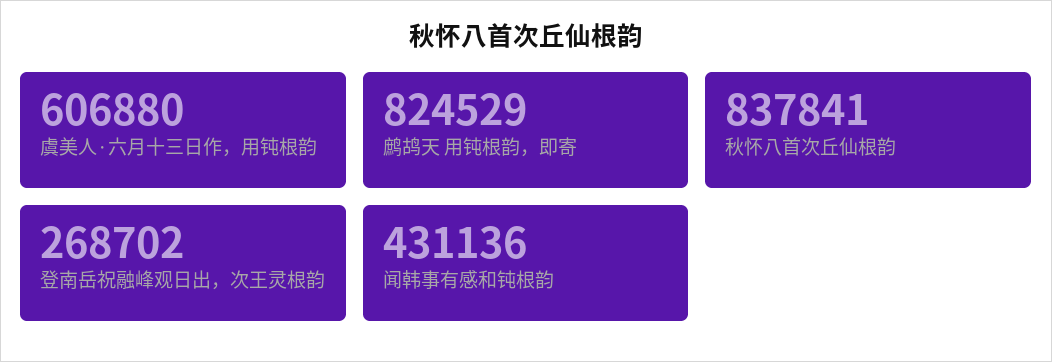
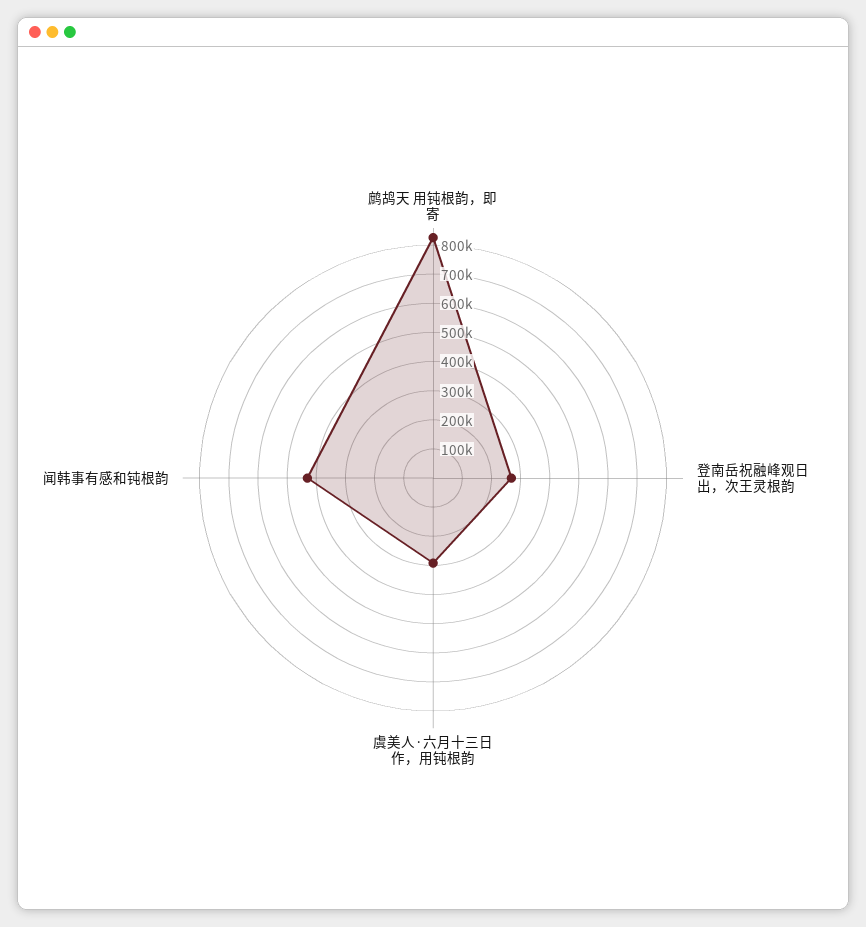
  {
-   "虞美人·六月十三日作，用钝根韵": 606880,
+   "虞美人·六月十三日作，用钝根韵": 300000,
    "鹧鸪天 用钝根韵，即寄": 824529,
-   "秋怀八首次丘仙根韵": 837841,
    "登南岳祝融峰观日出，次王灵根韵": 268702,
    "闻韩事有感和钝根韵": 431136
  }

